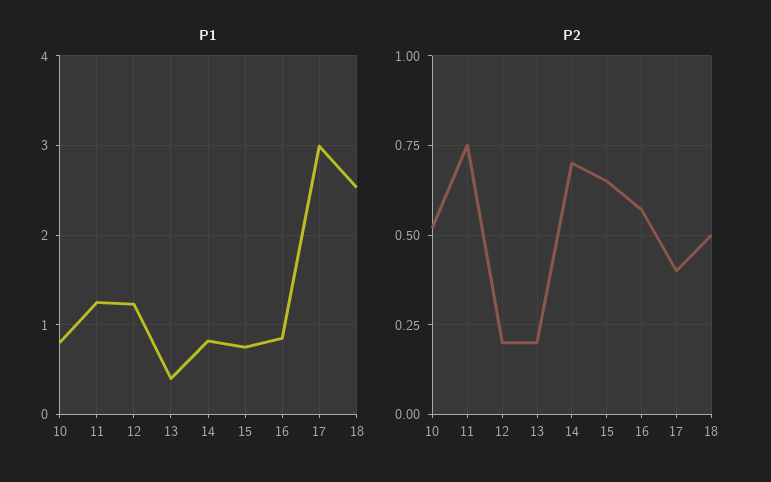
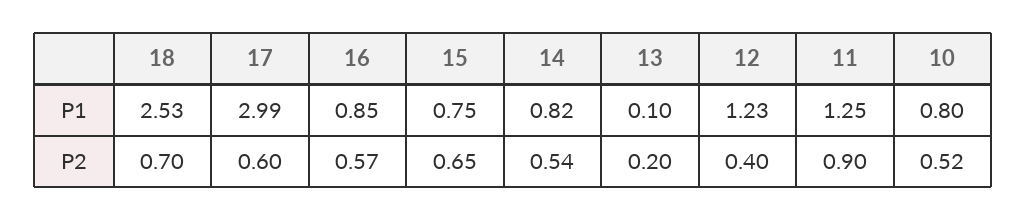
  {
    "P1": {
      "10": 0.8,
      "11": 1.25,
      "12": 1.23,
-     "13": 0.4,
+     "13": 0.1,
      "14": 0.82,
      "15": 0.75,
      "16": 0.85,
      "17": 2.99,
      "18": 2.53
    },
    "P2": {
      "10": 0.52,
-     "11": 0.75,
+     "11": 0.9,
-     "12": 0.2,
+     "12": 0.4,
      "13": 0.2,
-     "14": 0.7,
+     "14": 0.54,
      "15": 0.65,
      "16": 0.57,
-     "17": 0.4,
+     "17": 0.6,
-     "18": 0.5
+     "18": 0.7
    }
  }

